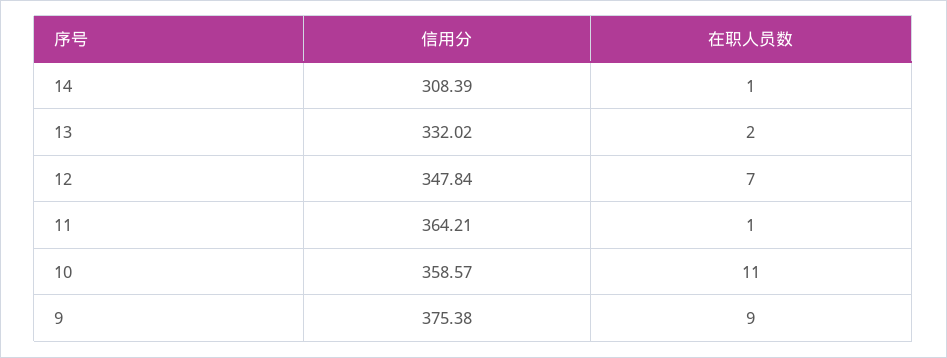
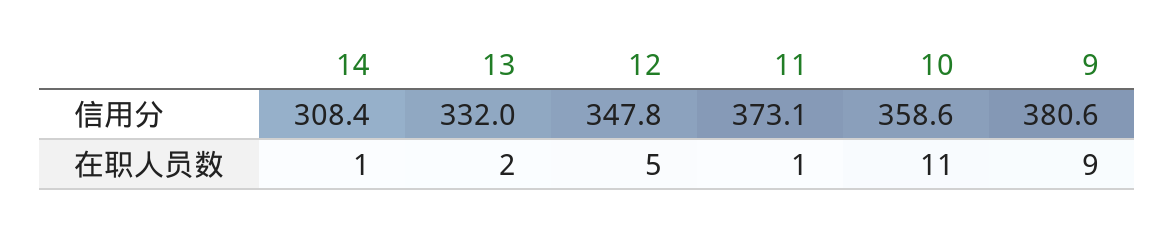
  {
    "信用分": {
      "14": 308.39,
      "13": 332.02,
      "12": 347.84,
-     "11": 364.21,
+     "11": 373.1,
      "10": 358.57,
-     "9": 375.38
+     "9": 380.6
    },
    "在职人员数": {
      "14": 1,
      "13": 2,
-     "12": 7,
+     "12": 5,
      "11": 1,
      "10": 11,
      "9": 9
    }
  }

